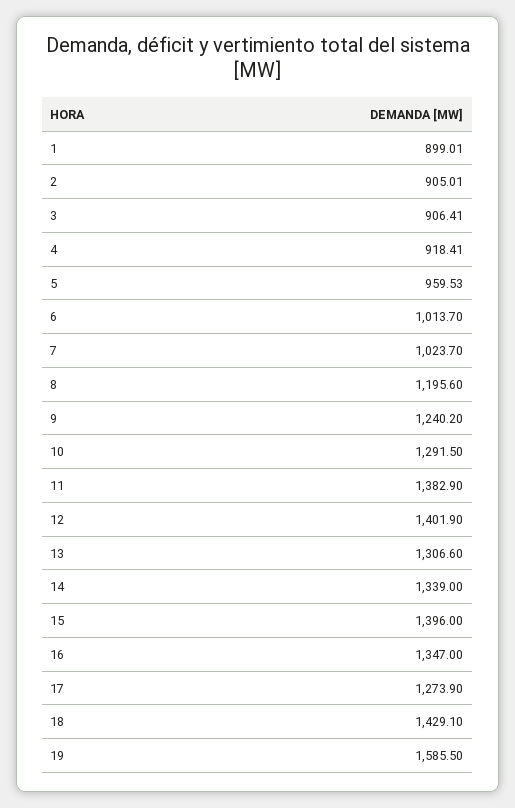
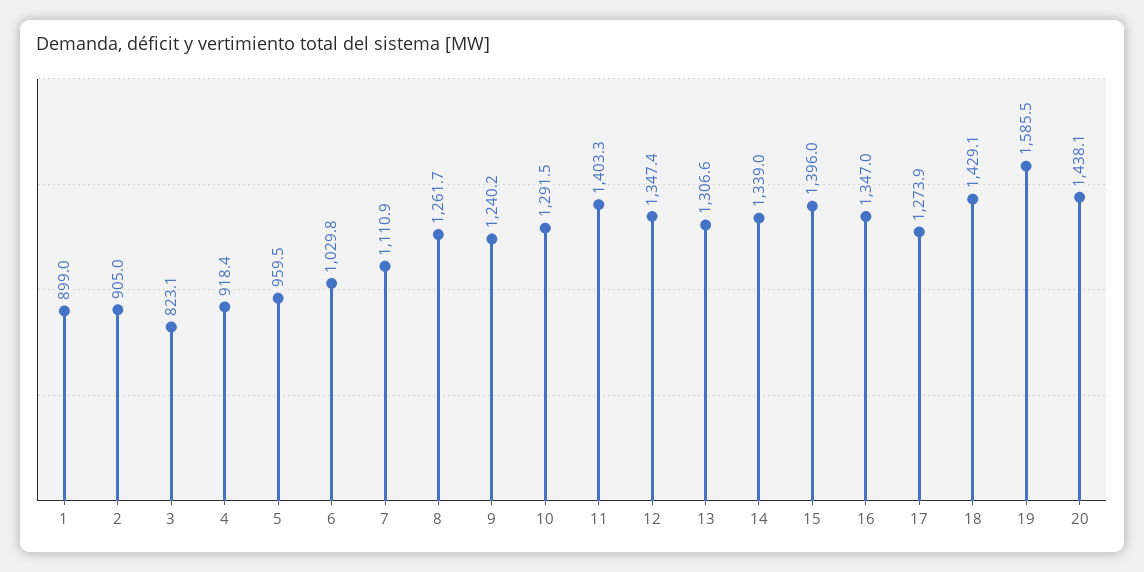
  {
    "1": 899.01,
    "2": 905.01,
-   "3": 906.41,
+   "3": 823.1,
    "4": 918.41,
    "5": 959.53,
-   "6": 1013.7,
+   "6": 1029.8,
-   "7": 1023.7,
+   "7": 1110.9,
-   "8": 1195.6,
+   "8": 1261.7,
    "9": 1240.2,
    "10": 1291.5,
-   "11": 1382.9,
+   "11": 1403.3,
-   "12": 1401.9,
+   "12": 1347.4,
    "13": 1306.6,
    "14": 1339,
    "15": 1396,
    "16": 1347,
    "17": 1273.9,
    "18": 1429.1,
-   "19": 1585.5
+   "19": 1585.5,
+   "20": 1438.1
  }

